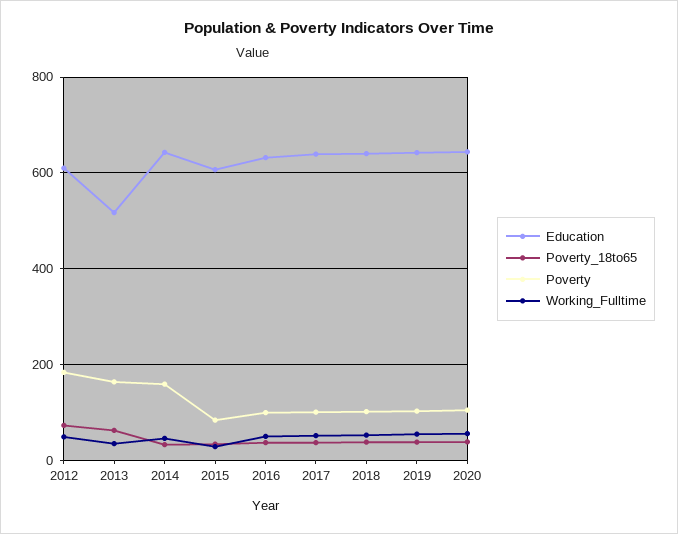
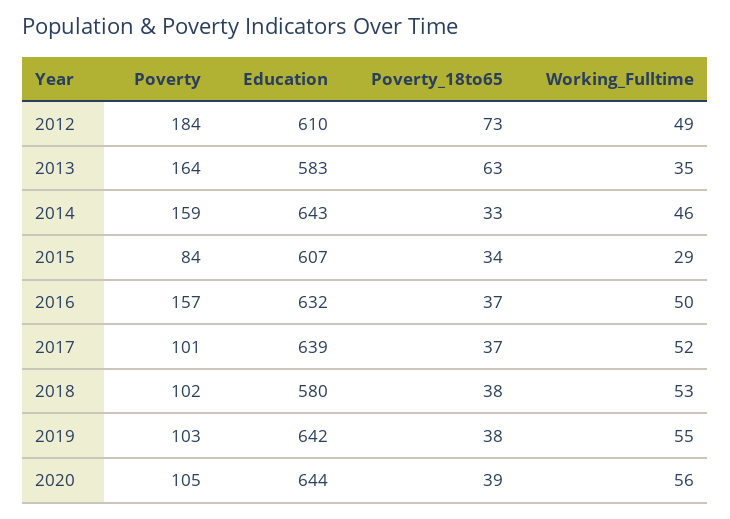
  {
    "Education": {
      "2012": 610,
-     "2013": 520,
+     "2013": 583,
      "2014": 643,
      "2015": 607,
      "2016": 632,
      "2017": 639,
-     "2018": 640,
+     "2018": 580,
      "2019": 642,
      "2020": 644
    },
    "Poverty_18to65": {
      "2012": 73,
      "2013": 63,
      "2014": 33,
      "2015": 34,
      "2016": 37,
      "2017": 37,
      "2018": 38,
      "2019": 38,
      "2020": 39
    },
    "Poverty": {
      "2012": 184,
      "2013": 164,
      "2014": 159,
      "2015": 84,
-     "2016": 100,
+     "2016": 157,
      "2017": 101,
      "2018": 102,
      "2019": 103,
      "2020": 105
    },
    "Working_Fulltime": {
      "2012": 49,
      "2013": 35,
      "2014": 46,
      "2015": 29,
      "2016": 50,
      "2017": 52,
      "2018": 53,
      "2019": 55,
      "2020": 56
    }
  }

